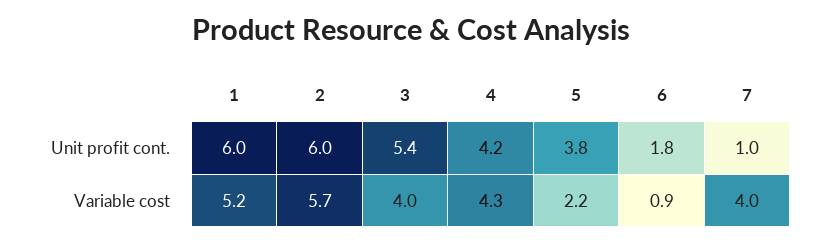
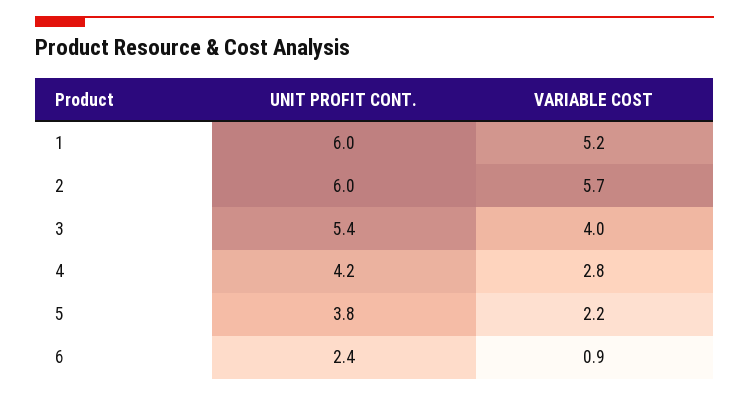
  {
    "1": {
      "Unit profit cont.": 6,
      "Variable cost": 5.2
    },
    "2": {
      "Unit profit cont.": 6,
      "Variable cost": 5.7
    },
    "3": {
      "Unit profit cont.": 5.4,
      "Variable cost": 4
    },
    "4": {
      "Unit profit cont.": 4.2,
-     "Variable cost": 4.3
+     "Variable cost": 2.8
    },
    "5": {
      "Unit profit cont.": 3.8,
      "Variable cost": 2.2
    },
    "6": {
-     "Unit profit cont.": 1.8,
+     "Unit profit cont.": 2.4,
      "Variable cost": 0.9
-   },
+   }
-   "7": {
-     "Unit profit cont.": 1,
-     "Variable cost": 4
-   }
  }

